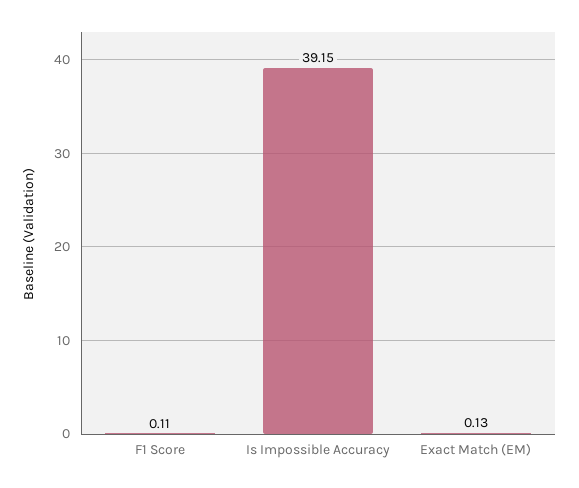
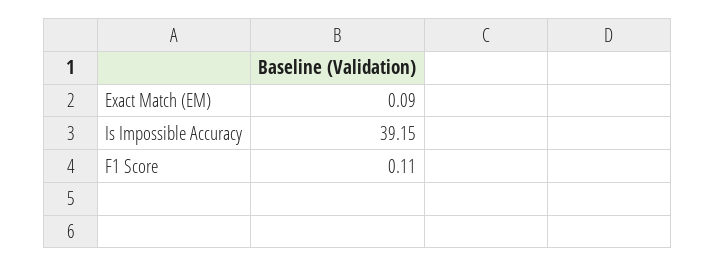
  {
    "F1 Score": 0.11,
    "Is Impossible Accuracy": 39.15,
-   "Exact Match (EM)": 0.13
+   "Exact Match (EM)": 0.09
  }

